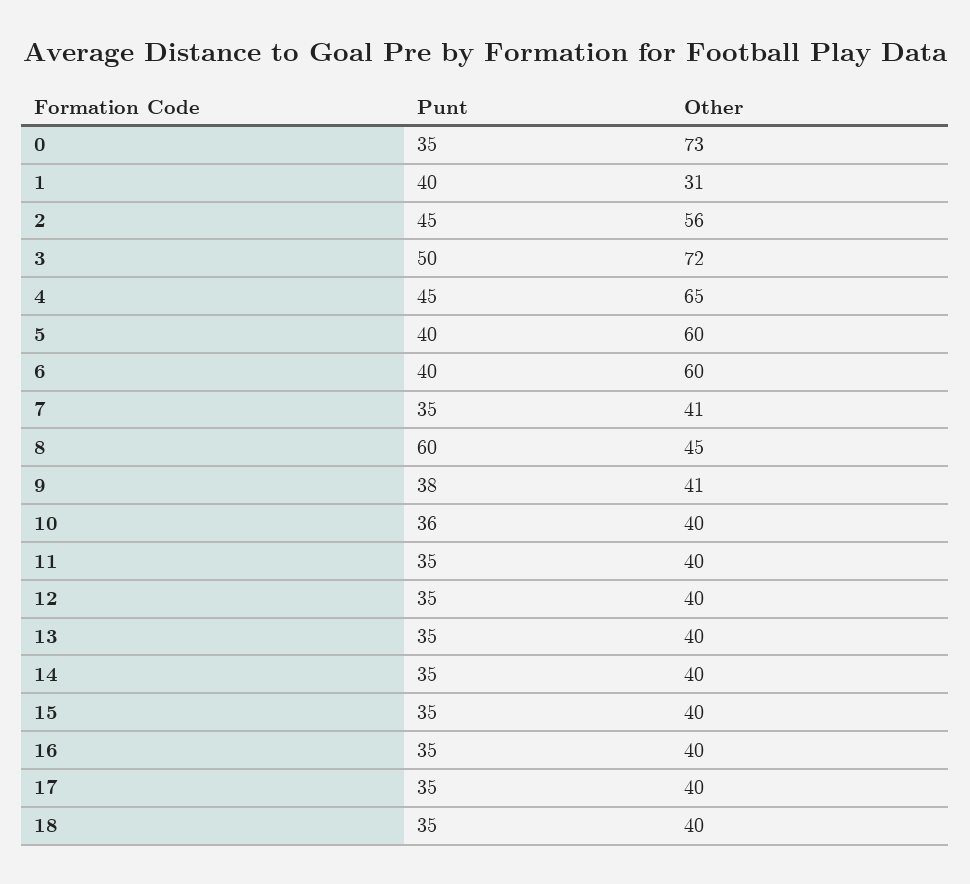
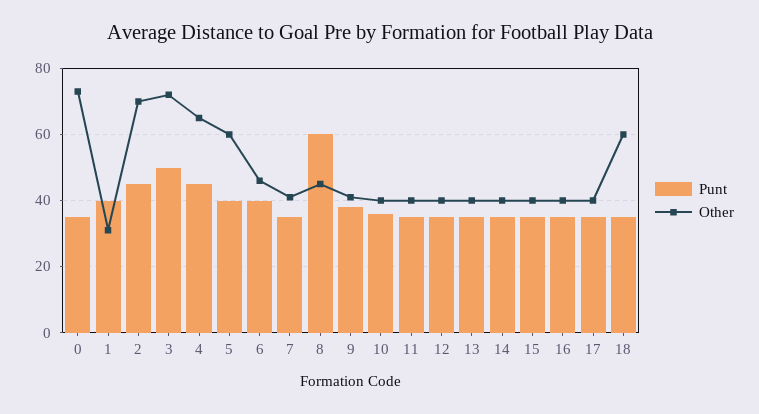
  {
    "Punt": {
      "0": 35,
      "1": 40,
      "2": 45,
      "3": 50,
      "4": 45,
      "5": 40,
      "6": 40,
      "7": 35,
      "8": 60,
      "9": 38,
      "10": 36,
      "11": 35,
      "12": 35,
      "13": 35,
      "14": 35,
      "15": 35,
      "16": 35,
      "17": 35,
      "18": 35
    },
    "Other": {
      "0": 73,
      "1": 31,
-     "2": 56,
+     "2": 70,
      "3": 72,
      "4": 65,
      "5": 60,
-     "6": 60,
+     "6": 45,
      "7": 41,
      "8": 45,
      "9": 41,
      "10": 40,
      "11": 40,
      "12": 40,
      "13": 40,
      "14": 40,
      "15": 40,
      "16": 40,
      "17": 40,
-     "18": 40
+     "18": 60
    }
  }

